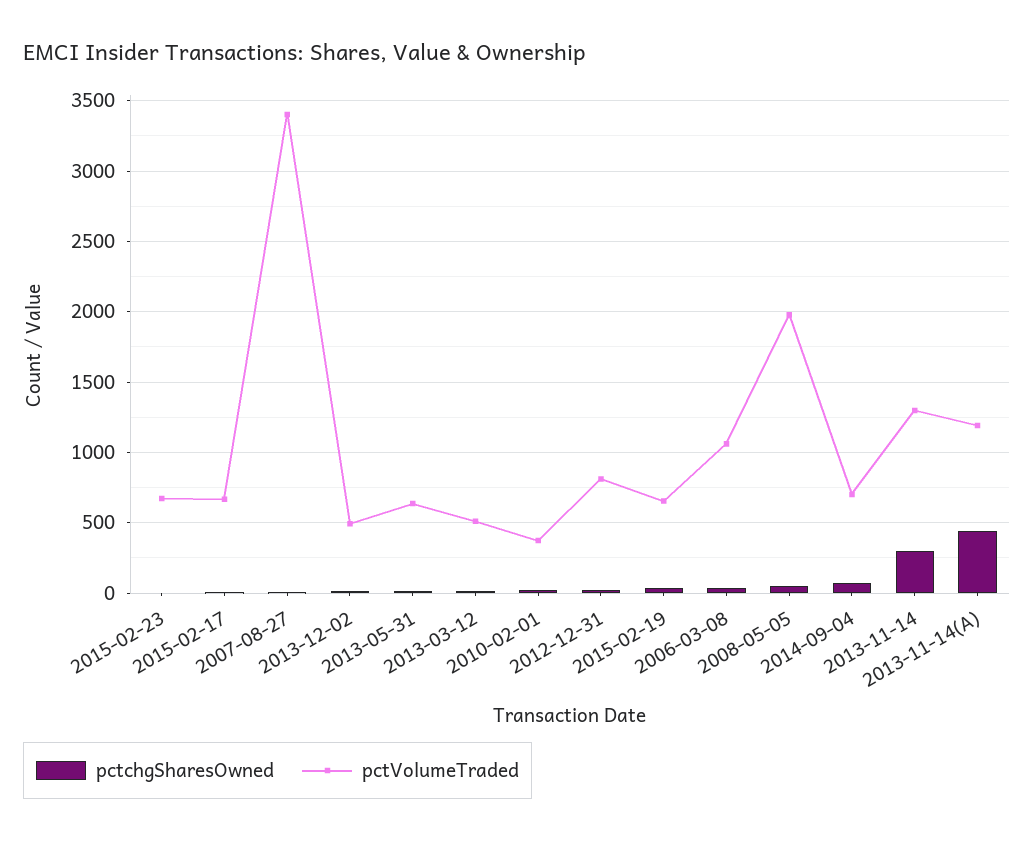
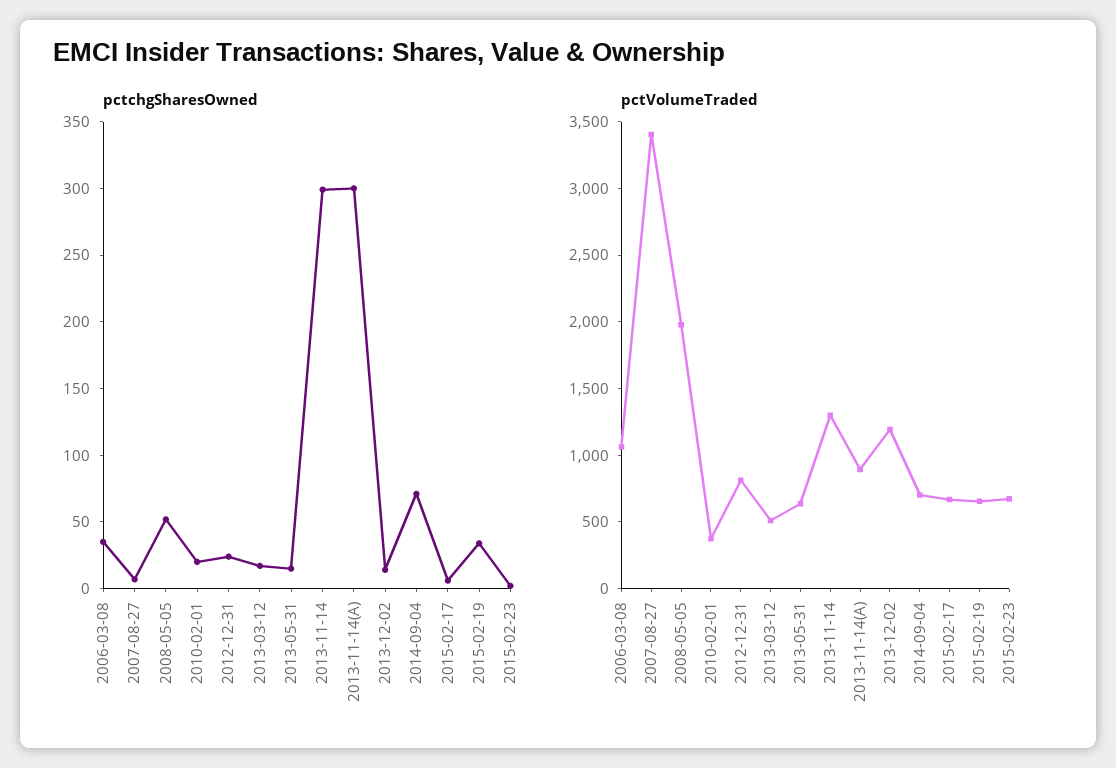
  {
    "pctchgSharesOwned": {
      "2015-02-23": 0,
      "2015-02-17": 10,
      "2007-08-27": 10,
      "2013-12-02": 10,
      "2013-05-31": 20,
      "2013-03-12": 20,
      "2010-02-01": 20,
      "2012-12-31": 20,
      "2015-02-19": 30,
      "2006-03-08": 40,
      "2008-05-05": 50,
      "2014-09-04": 70,
      "2013-11-14": 300,
-     "2013-11-14(A)": 450
+     "2013-11-14(A)": 300
    },
    "pctVolumeTraded": {
      "2015-02-23": 650,
      "2015-02-17": 650,
      "2007-08-27": 3400,
-     "2013-12-02": 500,
+     "2013-12-02": 1200,
      "2013-05-31": 650,
      "2013-03-12": 500,
      "2010-02-01": 350,
      "2012-12-31": 800,
      "2015-02-19": 650,
      "2006-03-08": 1050,
      "2008-05-05": 2000,
      "2014-09-04": 700,
      "2013-11-14": 1300,
-     "2013-11-14(A)": 1200
+     "2013-11-14(A)": 900
    }
  }

